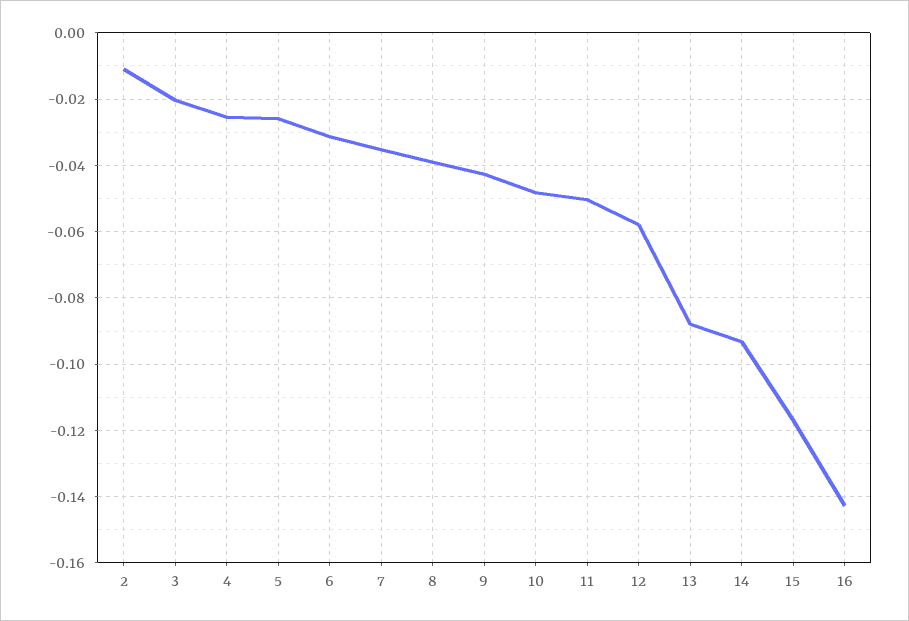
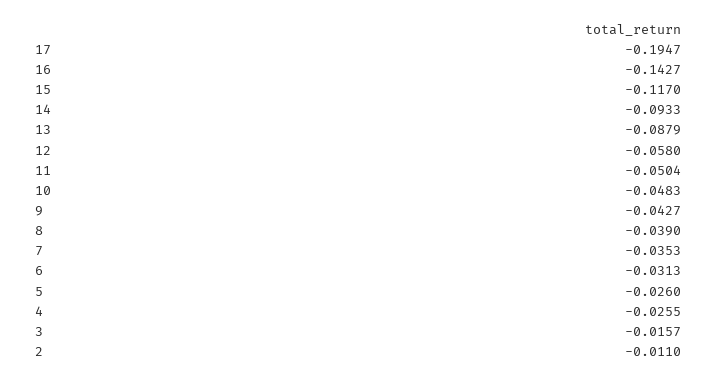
  {
    "2": -0.011,
-   "3": -0.02,
+   "3": -0.0157,
    "4": -0.0255,
    "5": -0.026,
    "6": -0.0313,
    "7": -0.0353,
    "8": -0.039,
    "9": -0.0427,
    "10": -0.0483,
    "11": -0.0504,
    "12": -0.058,
    "13": -0.0879,
    "14": -0.0933,
    "15": -0.117,
-   "16": -0.1427
+   "16": -0.1427,
+   "17": -0.1947
  }

